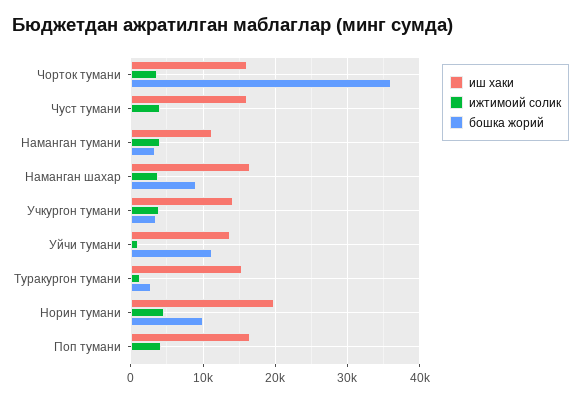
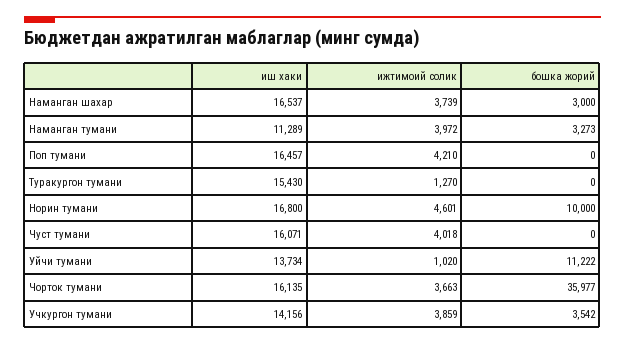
  {
    "иш хаки": {
      "Чорток тумани": 16135,
      "Чуст тумани": 16071,
      "Наманган тумани": 11289,
      "Наманган шахар": 16537,
      "Учкургон тумани": 14156,
      "Уйчи тумани": 13734,
      "Туракургон тумани": 15430,
-     "Норин тумани": 20000,
+     "Норин тумани": 16800,
      "Поп тумани": 16457
    },
    "ижтимоий солик": {
      "Чорток тумани": 3663,
      "Чуст тумани": 4018,
      "Наманган тумани": 3972,
      "Наманган шахар": 3739,
      "Учкургон тумани": 3859,
      "Уйчи тумани": 1020,
      "Туракургон тумани": 1270,
      "Норин тумани": 4601,
      "Поп тумани": 4210
    },
    "бошка жорий": {
      "Чорток тумани": 35977,
      "Чуст тумани": 0,
      "Наманган тумани": 3273,
-     "Наманган шахар": 9000,
+     "Наманган шахар": 3000,
      "Учкургон тумани": 3542,
      "Уйчи тумани": 11222,
-     "Туракургон тумани": 3000,
+     "Туракургон тумани": 0,
      "Норин тумани": 10000,
      "Поп тумани": 0
    }
  }

